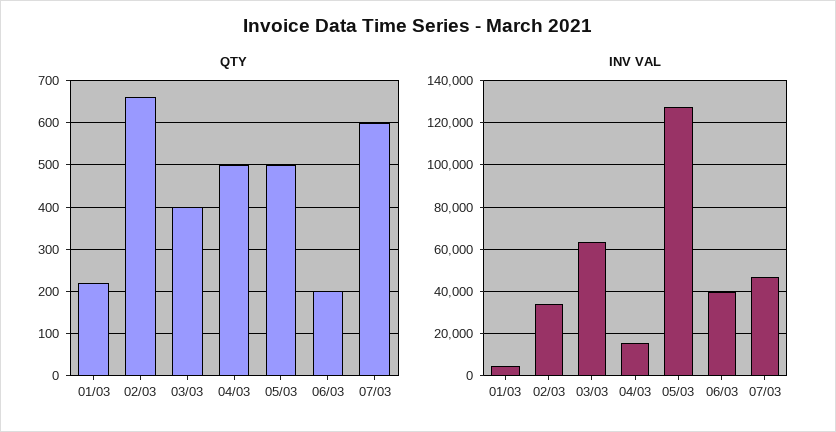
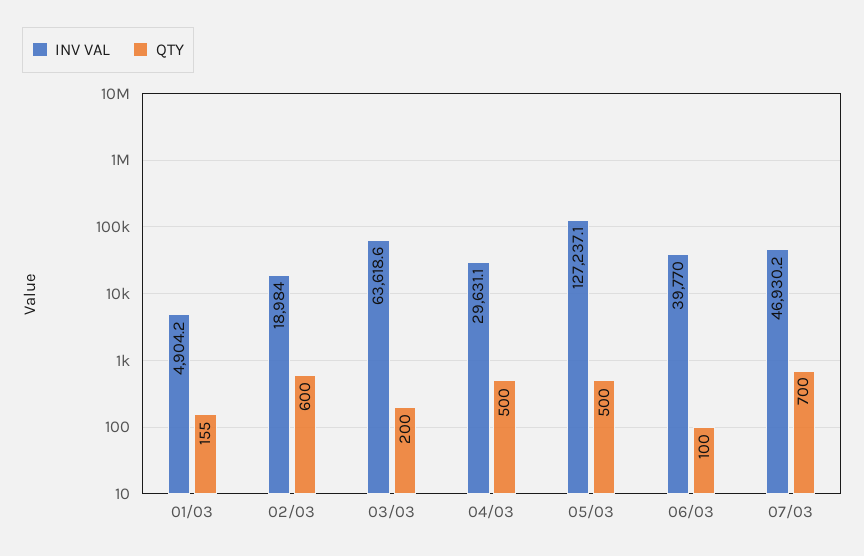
  {
    "QTY": {
-     "01/03": 220,
+     "01/03": 155,
-     "02/03": 660,
+     "02/03": 600,
-     "03/03": 400,
+     "03/03": 200,
      "04/03": 500,
      "05/03": 500,
-     "06/03": 200,
+     "06/03": 100,
-     "07/03": 600
+     "07/03": 700
    },
    "INV VAL": {
      "01/03": 4904.2,
-     "02/03": 35000,
+     "02/03": 18984,
      "03/03": 63618.6,
-     "04/03": 15000,
+     "04/03": 29631.1,
      "05/03": 127237.1,
      "06/03": 39770,
      "07/03": 46930.2
    }
  }

